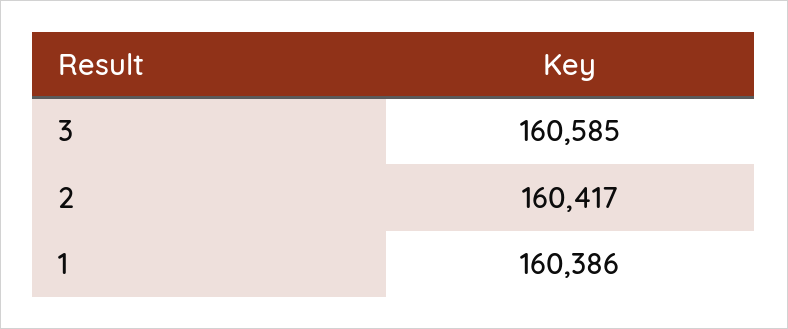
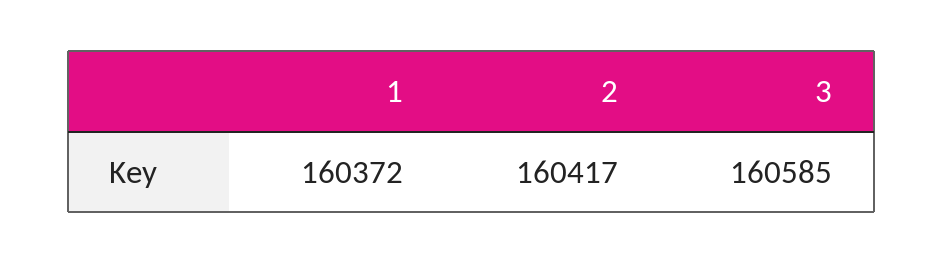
  {
    "3": 160585,
    "2": 160417,
-   "1": 160386
+   "1": 160372
  }

